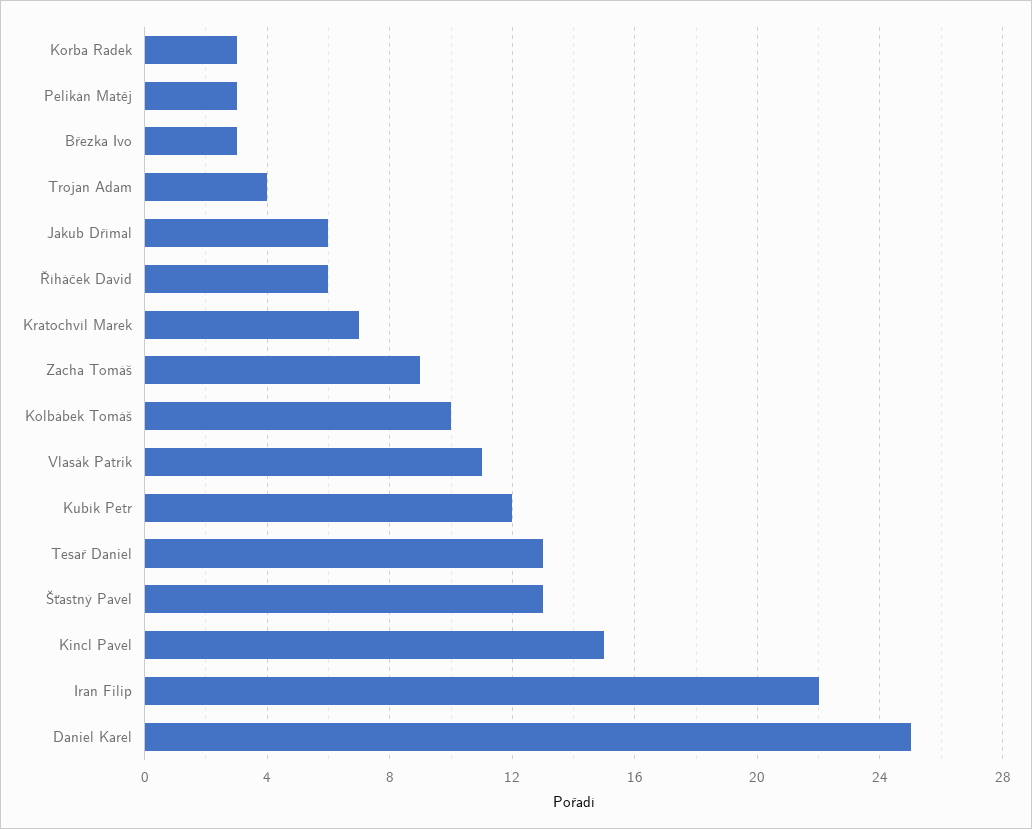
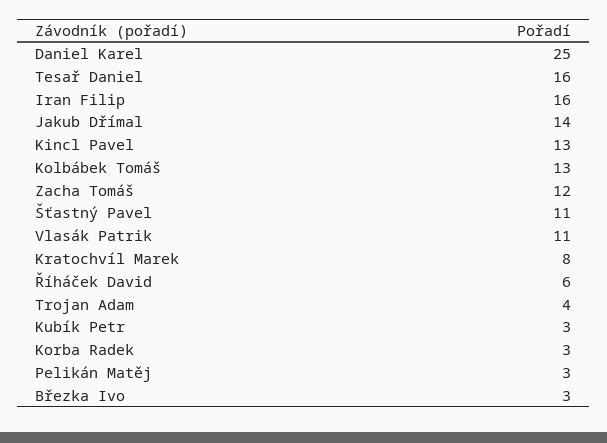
  {
    "Korba Radek": 3,
    "Pelikán Matěj": 3,
    "Březka Ivo": 3,
    "Trojan Adam": 4,
-   "Jakub Dřímal": 6,
+   "Jakub Dřímal": 14,
    "Říháček David": 6,
-   "Kratochvíl Marek": 7,
+   "Kratochvíl Marek": 8,
-   "Zacha Tomáš": 9,
+   "Zacha Tomáš": 12,
-   "Kolbábek Tomáš": 10,
+   "Kolbábek Tomáš": 13,
    "Vlasák Patrik": 11,
-   "Kubík Petr": 12,
+   "Kubík Petr": 3,
-   "Tesař Daniel": 13,
+   "Tesař Daniel": 16,
-   "Šťastný Pavel": 13,
+   "Šťastný Pavel": 11,
-   "Kincl Pavel": 15,
+   "Kincl Pavel": 13,
-   "Iran Filip": 22,
+   "Iran Filip": 16,
    "Daniel Karel": 25
  }

